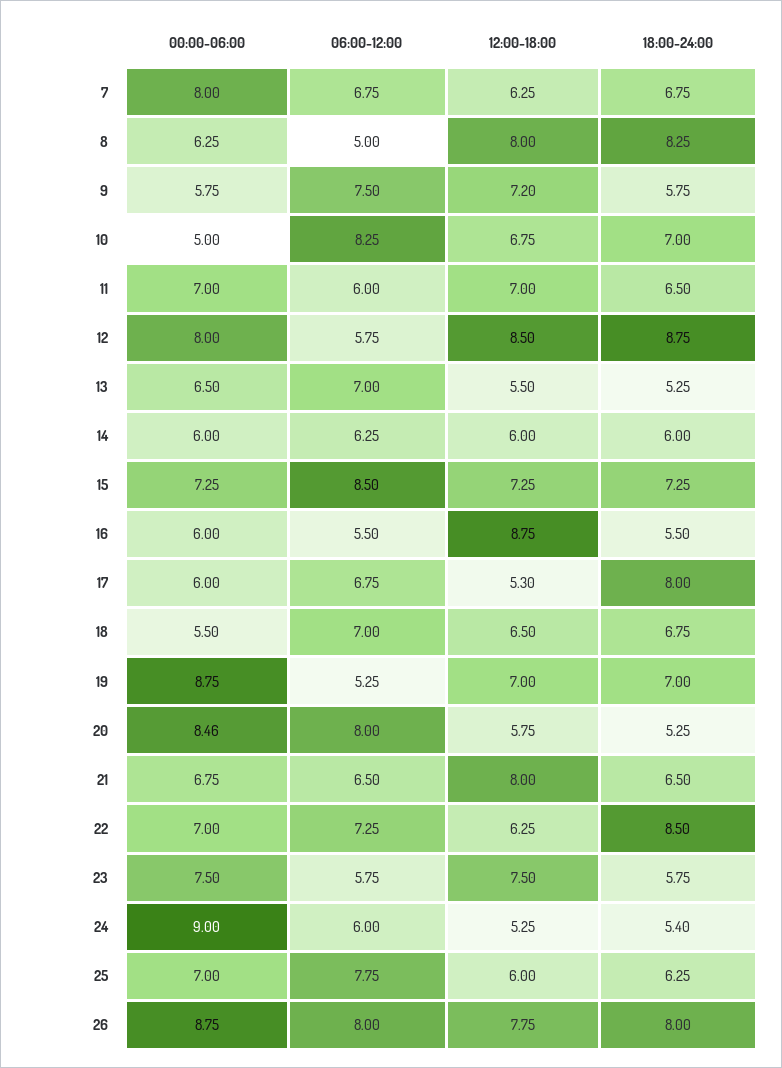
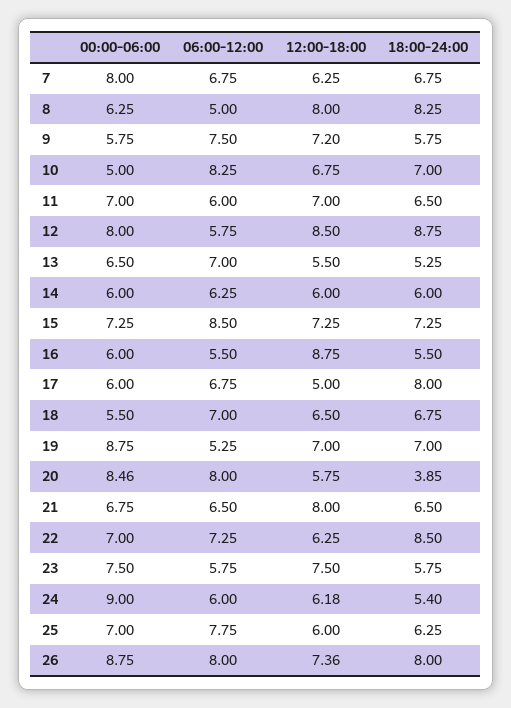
  {
    "00:00-06:00": {
      "7": 8,
      "8": 6.25,
      "9": 5.75,
      "10": 5,
      "11": 7,
      "12": 8,
      "13": 6.5,
      "14": 6,
      "15": 7.25,
      "16": 6,
      "17": 6,
      "18": 5.5,
      "19": 8.75,
      "20": 8.46,
      "21": 6.75,
      "22": 7,
      "23": 7.5,
      "24": 9,
      "25": 7,
      "26": 8.75
    },
    "06:00-12:00": {
      "7": 6.75,
      "8": 5,
      "9": 7.5,
      "10": 8.25,
      "11": 6,
      "12": 5.75,
      "13": 7,
      "14": 6.25,
      "15": 8.5,
      "16": 5.5,
      "17": 6.75,
      "18": 7,
      "19": 5.25,
      "20": 8,
      "21": 6.5,
      "22": 7.25,
      "23": 5.75,
      "24": 6,
      "25": 7.75,
      "26": 8
    },
    "12:00-18:00": {
      "7": 6.25,
      "8": 8,
      "9": 7.2,
      "10": 6.75,
      "11": 7,
      "12": 8.5,
      "13": 5.5,
      "14": 6,
      "15": 7.25,
      "16": 8.75,
-     "17": 5.3,
+     "17": 5,
      "18": 6.5,
      "19": 7,
      "20": 5.75,
      "21": 8,
      "22": 6.25,
      "23": 7.5,
-     "24": 5.25,
+     "24": 6.18,
      "25": 6,
-     "26": 7.75
+     "26": 7.36
    },
    "18:00-24:00": {
      "7": 6.75,
      "8": 8.25,
      "9": 5.75,
      "10": 7,
      "11": 6.5,
      "12": 8.75,
      "13": 5.25,
      "14": 6,
      "15": 7.25,
      "16": 5.5,
      "17": 8,
      "18": 6.75,
      "19": 7,
-     "20": 5.25,
+     "20": 3.85,
      "21": 6.5,
      "22": 8.5,
      "23": 5.75,
      "24": 5.4,
      "25": 6.25,
      "26": 8
    }
  }

